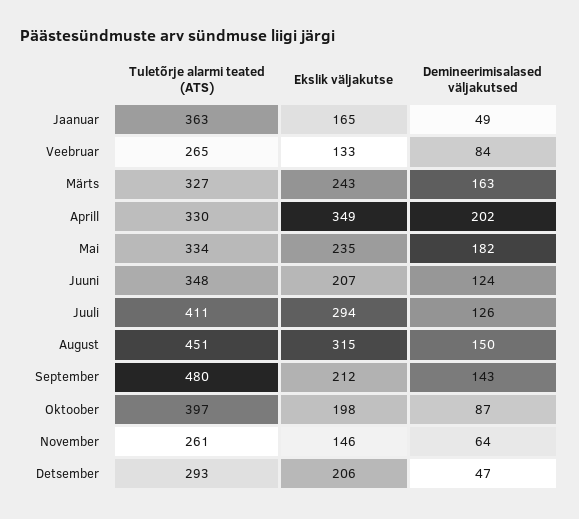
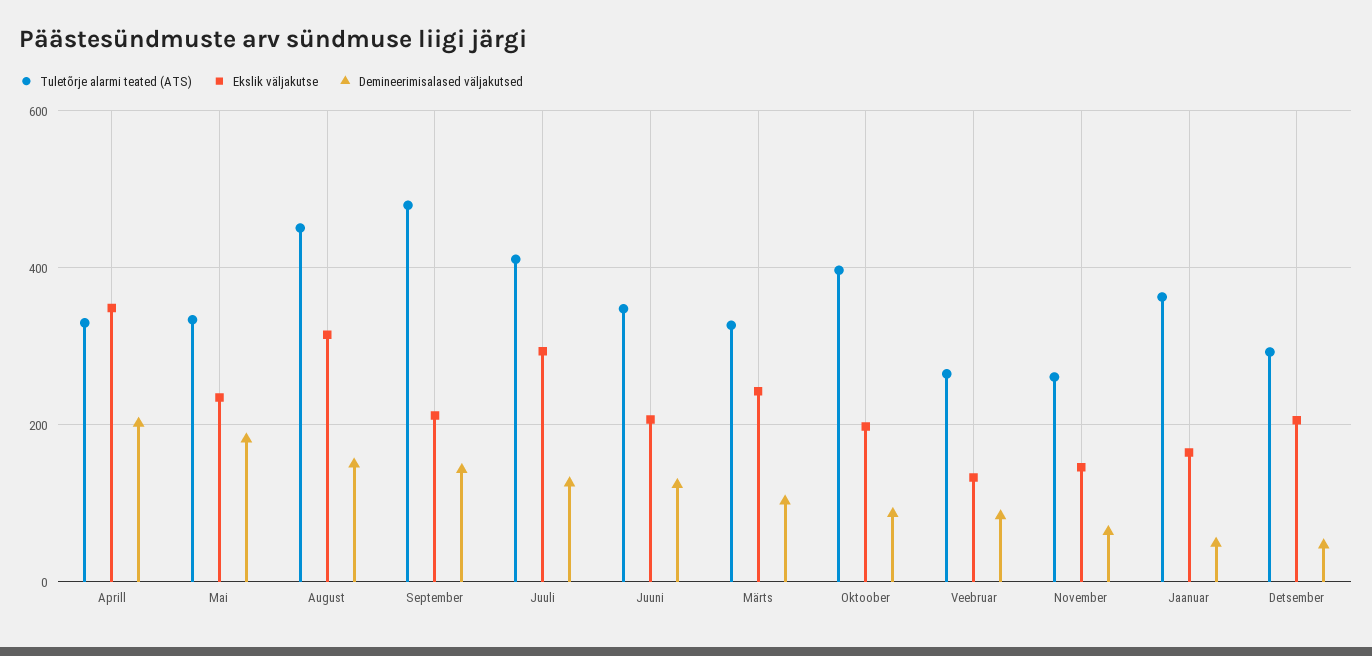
  {
    "Tuletõrje alarmi teated (ATS)": {
      "Jaanuar": 363,
      "Veebruar": 265,
      "Märts": 327,
      "Aprill": 330,
      "Mai": 334,
      "Juuni": 348,
      "Juuli": 411,
      "August": 451,
      "September": 480,
      "Oktoober": 397,
      "November": 261,
      "Detsember": 293
    },
    "Ekslik väljakutse": {
      "Jaanuar": 165,
      "Veebruar": 133,
      "Märts": 243,
      "Aprill": 349,
      "Mai": 235,
      "Juuni": 207,
      "Juuli": 294,
      "August": 315,
      "September": 212,
      "Oktoober": 198,
      "November": 146,
      "Detsember": 206
    },
    "Demineerimisalased väljakutsed": {
      "Jaanuar": 49,
      "Veebruar": 84,
-     "Märts": 163,
+     "Märts": 100,
      "Aprill": 202,
      "Mai": 182,
      "Juuni": 124,
      "Juuli": 126,
      "August": 150,
      "September": 143,
      "Oktoober": 87,
      "November": 64,
      "Detsember": 47
    }
  }

